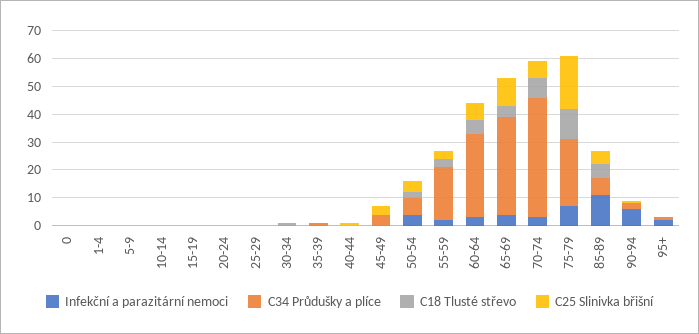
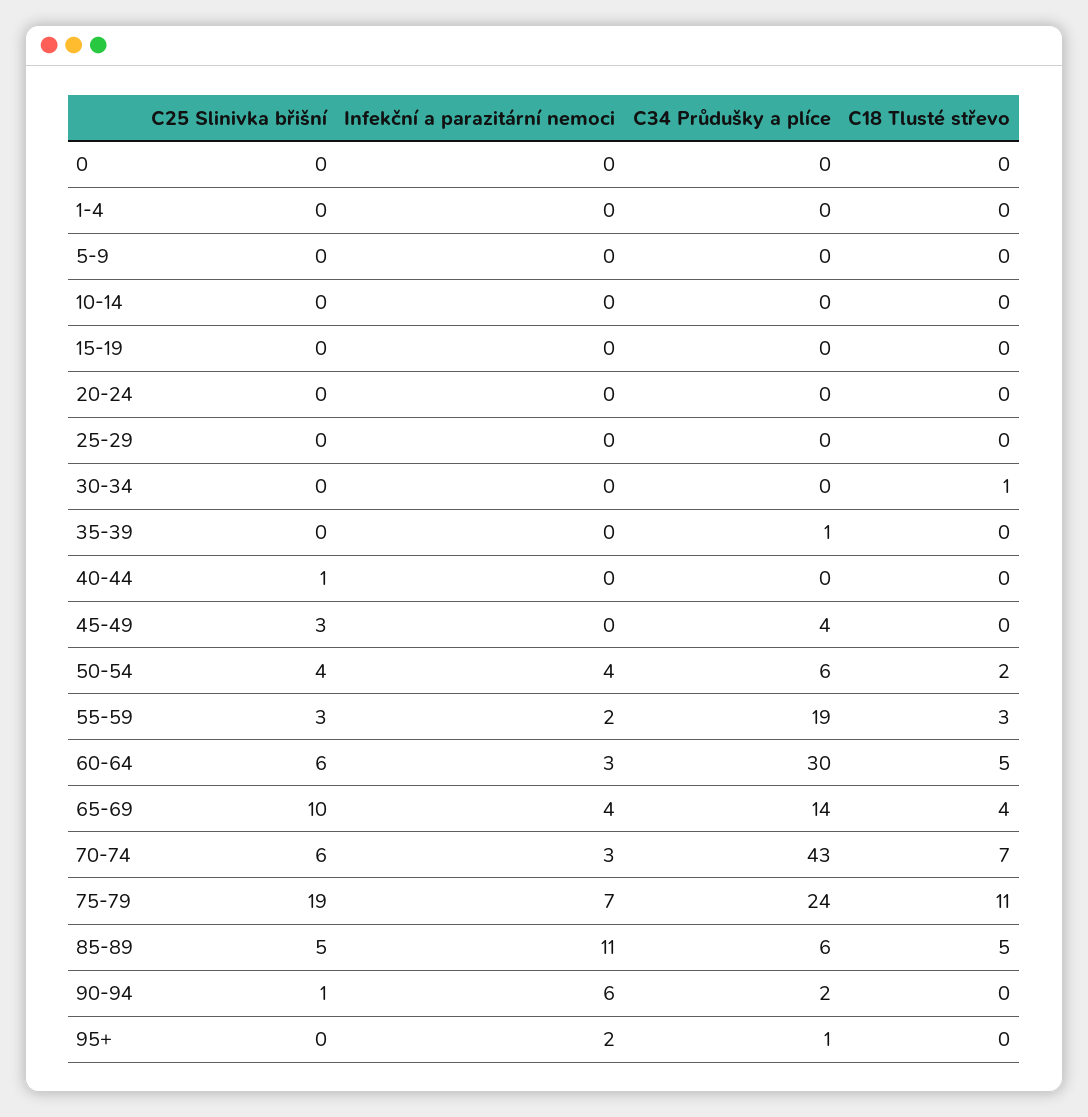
  {
    "Infekční a parazitární nemoci": {
      "0": 0,
      "1-4": 0,
      "5-9": 0,
      "10-14": 0,
      "15-19": 0,
      "20-24": 0,
      "25-29": 0,
      "30-34": 0,
      "35-39": 0,
      "40-44": 0,
      "45-49": 0,
      "50-54": 4,
      "55-59": 2,
      "60-64": 3,
      "65-69": 4,
      "70-74": 3,
      "75-79": 7,
      "85-89": 11,
      "90-94": 6,
      "95+": 2
    },
    "C34 Průdušky a plíce": {
      "0": 0,
      "1-4": 0,
      "5-9": 0,
      "10-14": 0,
      "15-19": 0,
      "20-24": 0,
      "25-29": 0,
      "30-34": 0,
      "35-39": 1,
      "40-44": 0,
      "45-49": 4,
      "50-54": 6,
      "55-59": 19,
      "60-64": 30,
-     "65-69": 35,
+     "65-69": 14,
      "70-74": 43,
      "75-79": 24,
      "85-89": 6,
      "90-94": 2,
      "95+": 1
    },
    "C18 Tlusté střevo": {
      "0": 0,
      "1-4": 0,
      "5-9": 0,
      "10-14": 0,
      "15-19": 0,
      "20-24": 0,
      "25-29": 0,
      "30-34": 1,
      "35-39": 0,
      "40-44": 0,
      "45-49": 0,
      "50-54": 2,
      "55-59": 3,
      "60-64": 5,
      "65-69": 4,
      "70-74": 7,
      "75-79": 11,
      "85-89": 5,
      "90-94": 0,
      "95+": 0
    },
    "C25 Slinivka břišní": {
      "0": 0,
      "1-4": 0,
      "5-9": 0,
      "10-14": 0,
      "15-19": 0,
      "20-24": 0,
      "25-29": 0,
      "30-34": 0,
      "35-39": 0,
      "40-44": 1,
      "45-49": 3,
      "50-54": 4,
      "55-59": 3,
      "60-64": 6,
      "65-69": 10,
      "70-74": 6,
      "75-79": 19,
      "85-89": 5,
      "90-94": 1,
      "95+": 0
    }
  }

